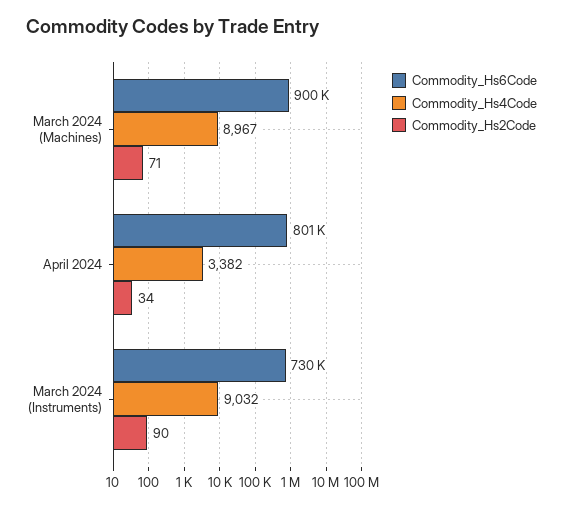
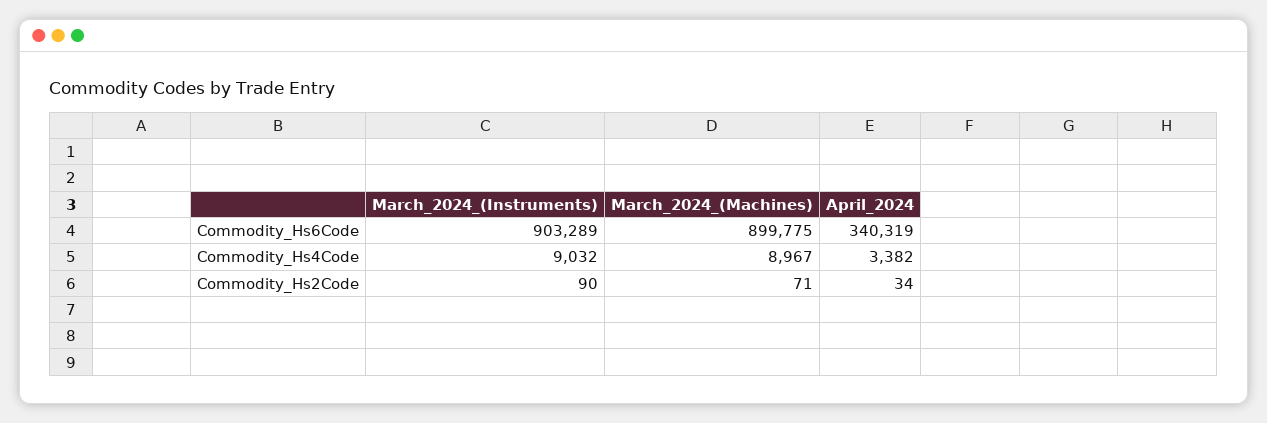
  {
    "Commodity_Hs6Code": {
      "March 2024 (Machines)": 899775,
-     "April 2024": 801000,
+     "April 2024": 340319,
-     "March 2024 (Instruments)": 730000
+     "March 2024 (Instruments)": 903289
    },
    "Commodity_Hs4Code": {
      "March 2024 (Machines)": 8967,
      "April 2024": 3382,
      "March 2024 (Instruments)": 9032
    },
    "Commodity_Hs2Code": {
      "March 2024 (Machines)": 71,
      "April 2024": 34,
      "March 2024 (Instruments)": 90
    }
  }

